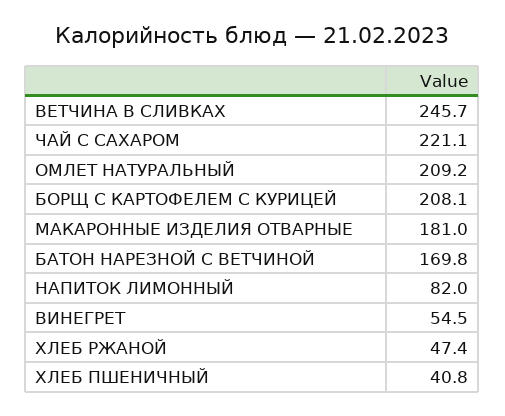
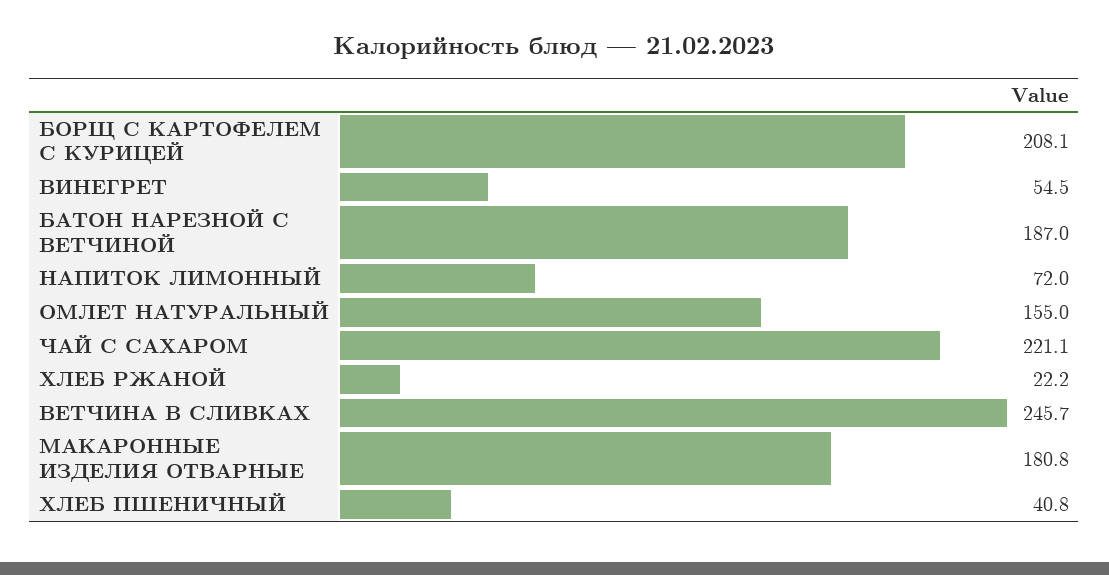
  {
    "ВЕТЧИНА В СЛИВКАХ": 245.7,
    "ЧАЙ С САХАРОМ": 221.1,
-   "ОМЛЕТ НАТУРАЛЬНЫЙ": 209.2,
+   "ОМЛЕТ НАТУРАЛЬНЫЙ": 155,
    "БОРЩ С КАРТОФЕЛЕМ С КУРИЦЕЙ": 208.1,
-   "МАКАРОННЫЕ ИЗДЕЛИЯ ОТВАРНЫЕ": 181,
+   "МАКАРОННЫЕ ИЗДЕЛИЯ ОТВАРНЫЕ": 180.8,
-   "БАТОН НАРЕЗНОЙ С ВЕТЧИНОЙ": 169.8,
+   "БАТОН НАРЕЗНОЙ С ВЕТЧИНОЙ": 187,
-   "НАПИТОК ЛИМОННЫЙ": 82,
+   "НАПИТОК ЛИМОННЫЙ": 72,
    "ВИНЕГРЕТ": 54.5,
-   "ХЛЕБ РЖАНОЙ": 47.4,
+   "ХЛЕБ РЖАНОЙ": 22.2,
    "ХЛЕБ ПШЕНИЧНЫЙ": 40.8
  }

